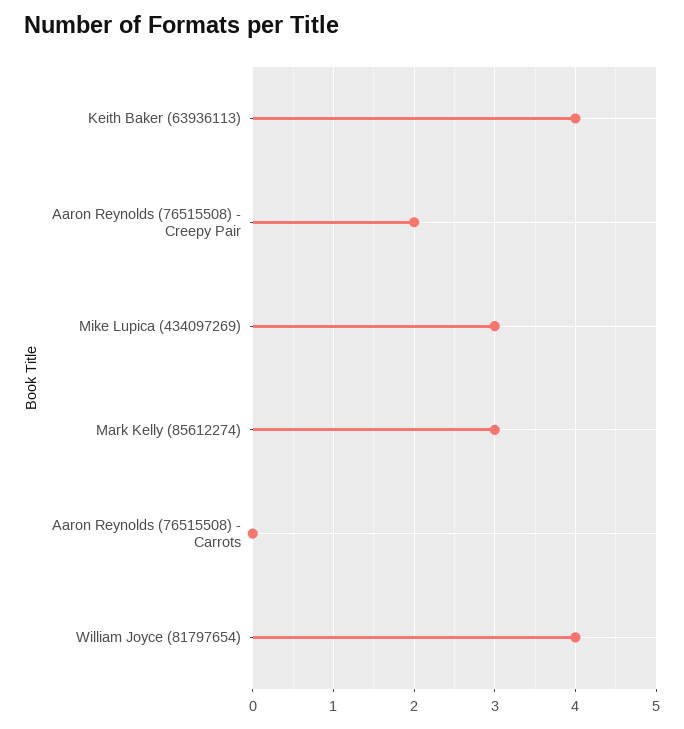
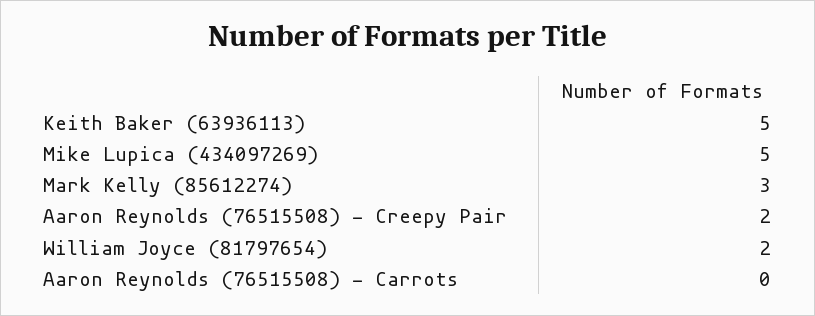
  {
-   "Keith Baker (63936113)": 4,
+   "Keith Baker (63936113)": 5,
    "Aaron Reynolds (76515508) - Creepy Pair": 2,
-   "Mike Lupica (434097269)": 3,
+   "Mike Lupica (434097269)": 5,
    "Mark Kelly (85612274)": 3,
    "Aaron Reynolds (76515508) - Carrots": 0,
-   "William Joyce (81797654)": 4
+   "William Joyce (81797654)": 2
  }

